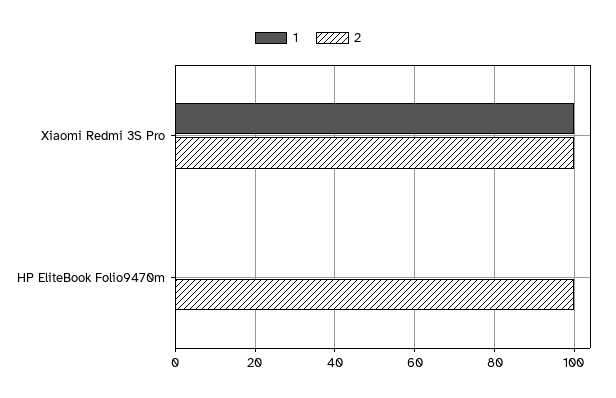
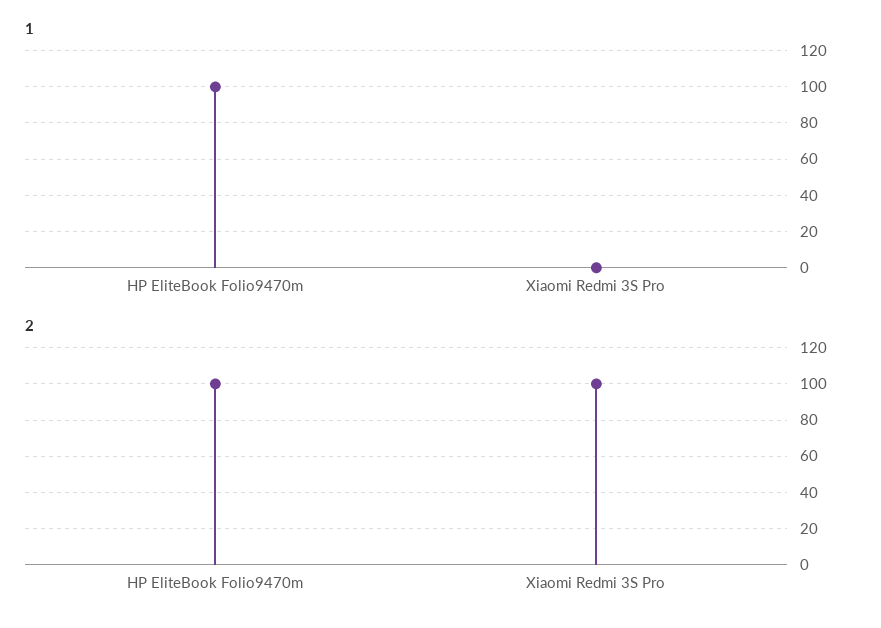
  {
    "1": {
-     "Xiaomi Redmi 3S Pro": 100,
+     "Xiaomi Redmi 3S Pro": 0,
-     "HP EliteBook Folio9470m": 0
+     "HP EliteBook Folio9470m": 100
    },
    "2": {
      "Xiaomi Redmi 3S Pro": 100,
      "HP EliteBook Folio9470m": 100
    }
  }

